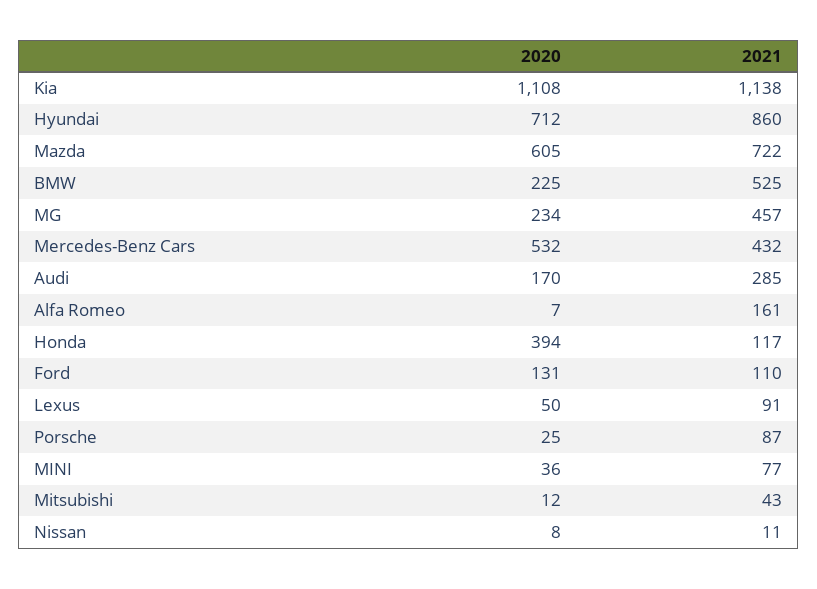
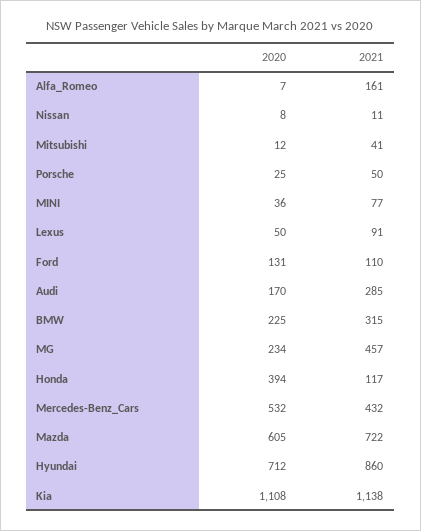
  {
    "2020": {
      "Kia": 1108,
      "Hyundai": 712,
      "Mazda": 605,
      "BMW": 225,
      "MG": 234,
      "Mercedes-Benz Cars": 532,
      "Audi": 170,
      "Alfa Romeo": 7,
      "Honda": 394,
      "Ford": 131,
      "Lexus": 50,
      "Porsche": 25,
      "MINI": 36,
      "Mitsubishi": 12,
      "Nissan": 8
    },
    "2021": {
      "Kia": 1138,
      "Hyundai": 860,
      "Mazda": 722,
-     "BMW": 525,
+     "BMW": 315,
      "MG": 457,
      "Mercedes-Benz Cars": 432,
      "Audi": 285,
      "Alfa Romeo": 161,
      "Honda": 117,
      "Ford": 110,
      "Lexus": 91,
-     "Porsche": 87,
+     "Porsche": 50,
      "MINI": 77,
-     "Mitsubishi": 43,
+     "Mitsubishi": 41,
      "Nissan": 11
    }
  }

